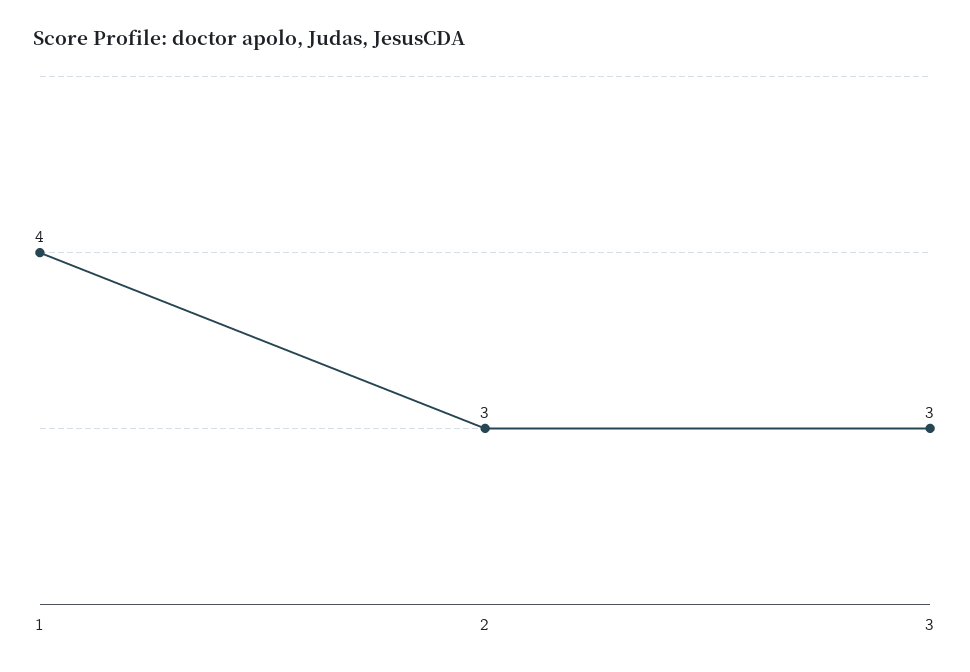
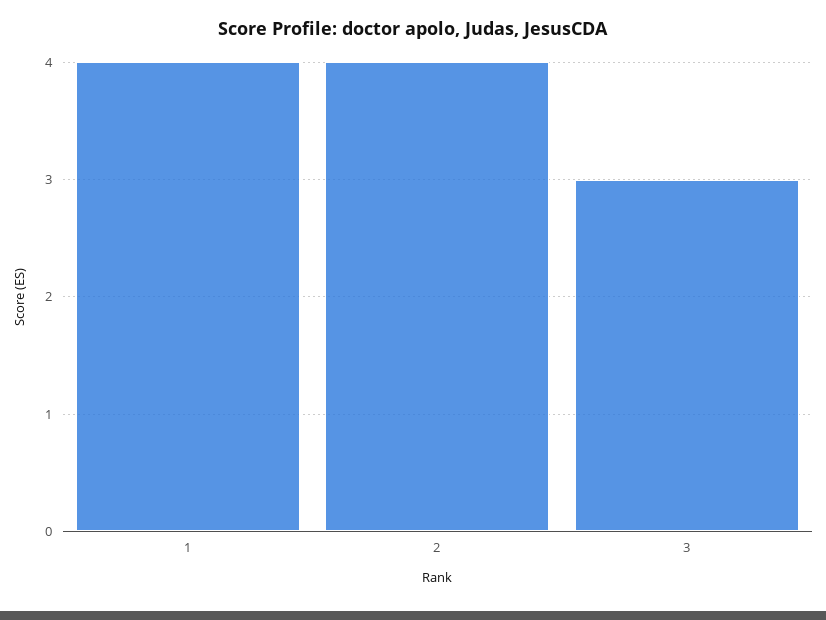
  {
    "1": 4,
-   "2": 3,
+   "2": 4,
    "3": 3
  }

